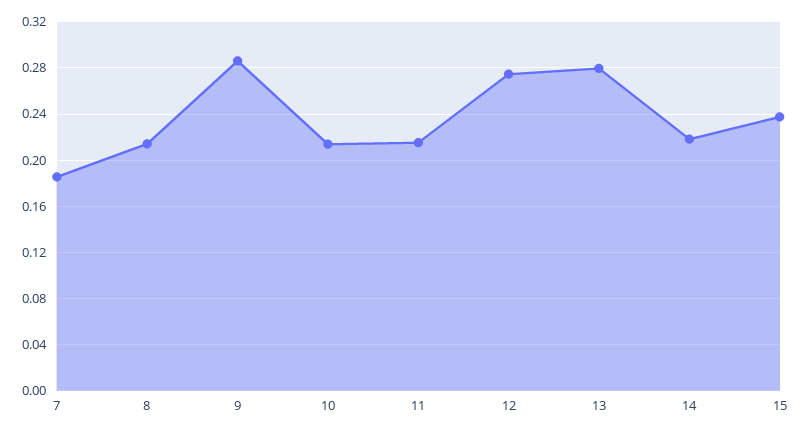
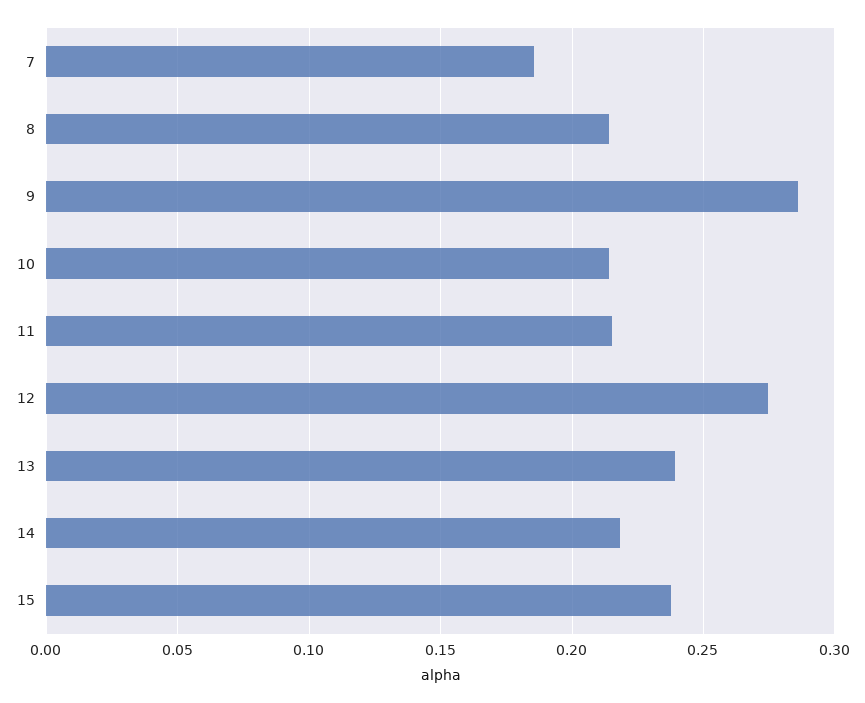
  {
    "7": 0.185,
    "8": 0.215,
    "9": 0.285,
    "10": 0.215,
    "11": 0.215,
    "12": 0.275,
-   "13": 0.28,
+   "13": 0.24,
    "14": 0.22,
    "15": 0.24
  }

